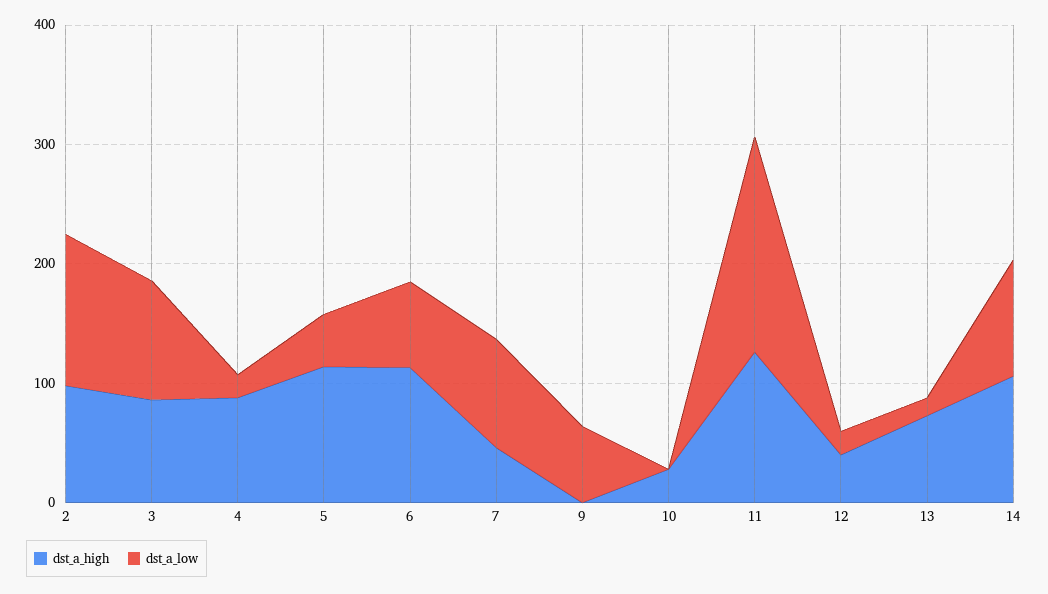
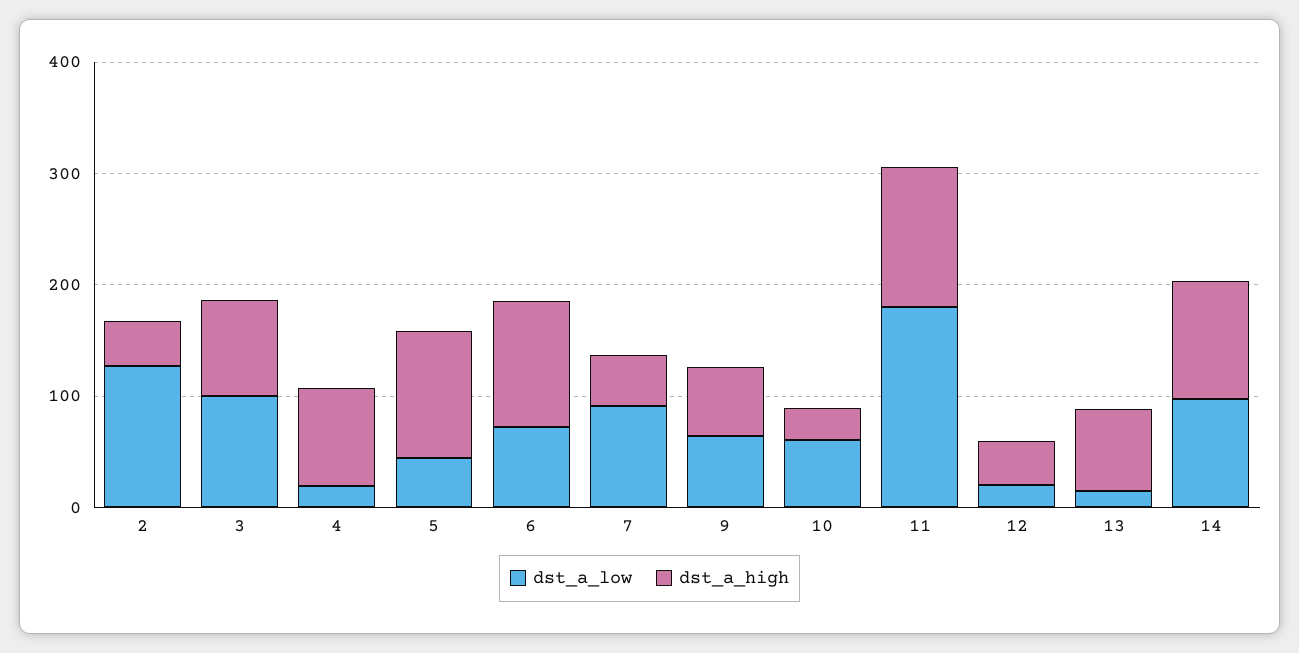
  {
    "dst_a_high": {
-     "2": 100,
+     "2": 40,
      "3": 80,
      "4": 80,
      "5": 120,
      "6": 120,
      "7": 40,
-     "9": 0,
+     "9": 60,
      "10": 20,
      "11": 120,
      "12": 40,
      "13": 80,
      "14": 100
    },
    "dst_a_low": {
      "2": 120,
      "3": 100,
      "4": 20,
      "5": 40,
      "6": 80,
      "7": 100,
      "9": 60,
-     "10": 0,
+     "10": 60,
      "11": 180,
      "12": 20,
      "13": 20,
      "14": 100
    }
  }

